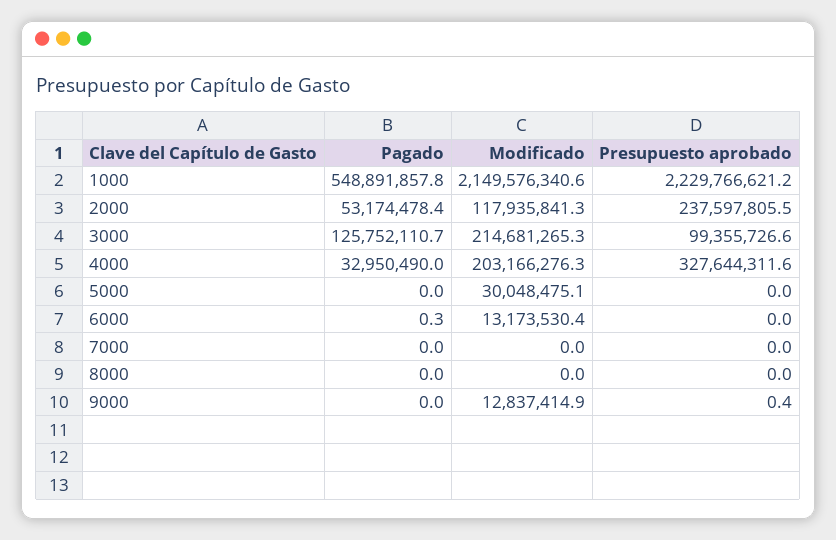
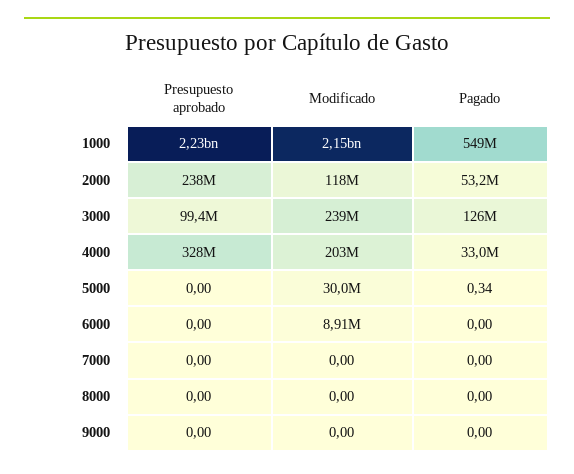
  {
    "Pagado": {
      "1000": 548891857.8,
      "2000": 53174478.4,
      "3000": 125752110.7,
      "4000": 32950490,
-     "5000": 0,
+     "5000": 0.34,
-     "6000": 0.3,
+     "6000": 0,
      "7000": 0,
      "8000": 0,
      "9000": 0
    },
    "Modificado": {
      "1000": 2149576340.6,
      "2000": 117935841.3,
-     "3000": 214681265.3,
+     "3000": 239000000,
      "4000": 203166276.3,
      "5000": 30048475.1,
-     "6000": 13173530.4,
+     "6000": 8910000,
      "7000": 0,
      "8000": 0,
-     "9000": 12837414.9
+     "9000": 0
    },
    "Presupuesto aprobado": {
      "1000": 2229766621.2,
      "2000": 237597805.5,
      "3000": 99355726.6,
      "4000": 327644311.6,
      "5000": 0,
      "6000": 0,
      "7000": 0,
      "8000": 0,
-     "9000": 0.4
+     "9000": 0
    }
  }

